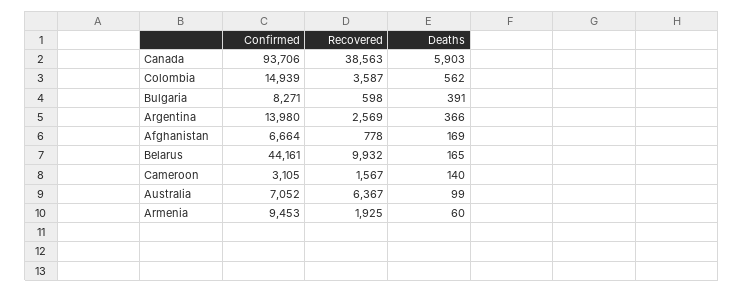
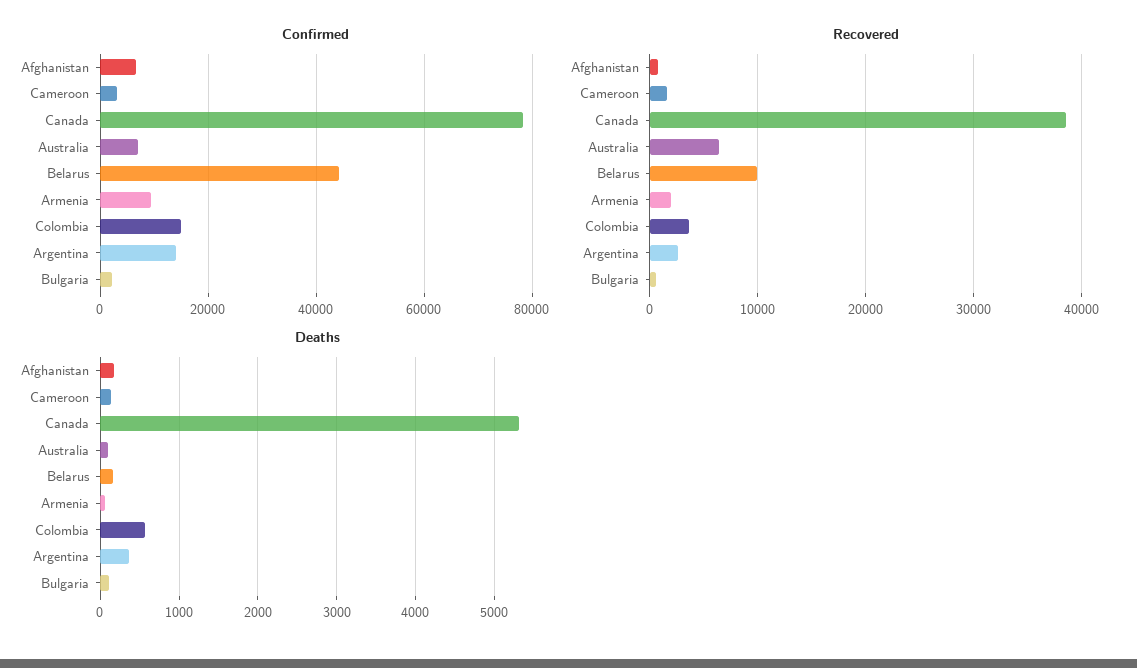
  {
    "Confirmed": {
-     "Canada": 93706,
+     "Canada": 78000,
      "Colombia": 14939,
-     "Bulgaria": 8271,
+     "Bulgaria": 2000,
      "Argentina": 13980,
      "Afghanistan": 6664,
      "Belarus": 44161,
      "Cameroon": 3105,
      "Australia": 7052,
      "Armenia": 9453
    },
    "Recovered": {
      "Canada": 38563,
      "Colombia": 3587,
      "Bulgaria": 598,
      "Argentina": 2569,
      "Afghanistan": 778,
      "Belarus": 9932,
      "Cameroon": 1567,
      "Australia": 6367,
      "Armenia": 1925
    },
    "Deaths": {
-     "Canada": 5903,
+     "Canada": 5300,
      "Colombia": 562,
-     "Bulgaria": 391,
+     "Bulgaria": 100,
      "Argentina": 366,
      "Afghanistan": 169,
      "Belarus": 165,
      "Cameroon": 140,
      "Australia": 99,
      "Armenia": 60
    }
  }

